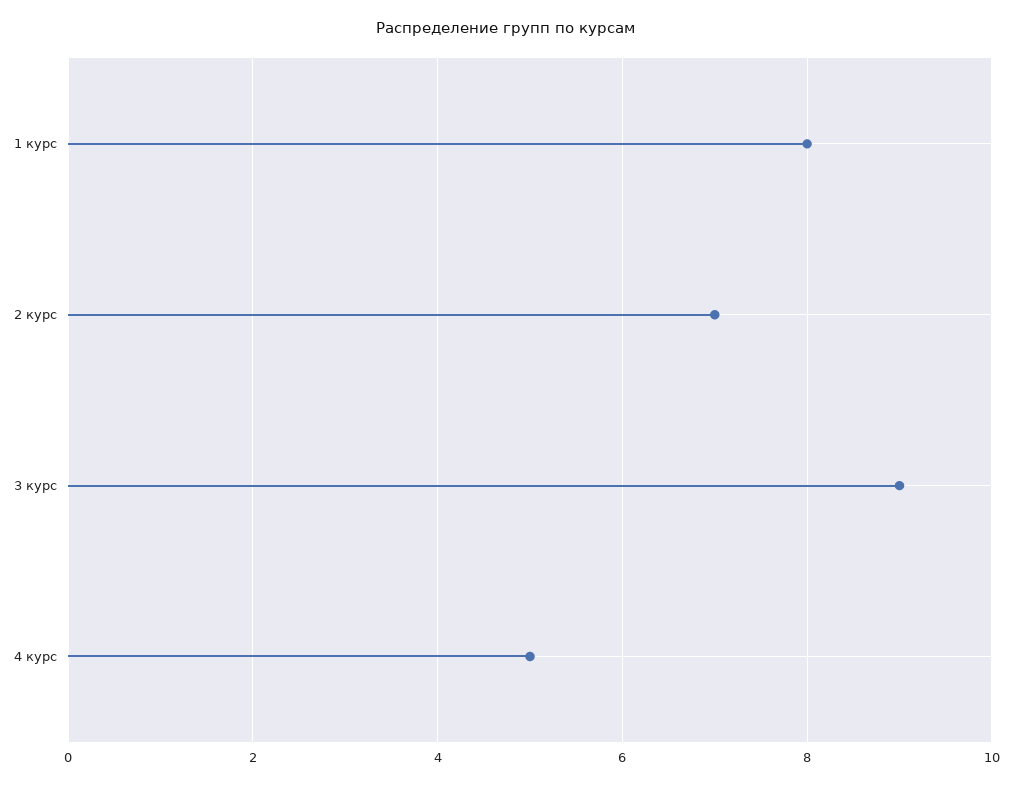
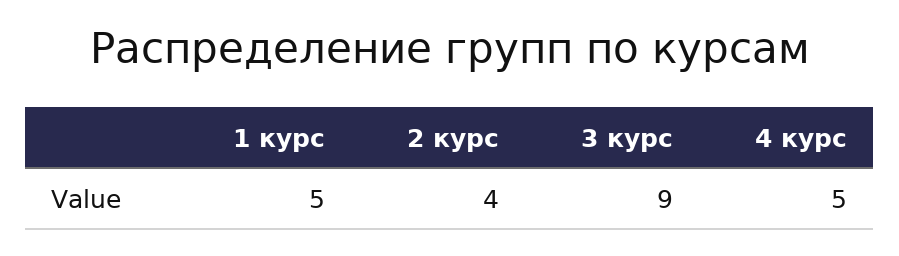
  {
-   "1 курс": 8,
+   "1 курс": 5,
-   "2 курс": 7,
+   "2 курс": 4,
    "3 курс": 9,
    "4 курс": 5
  }

